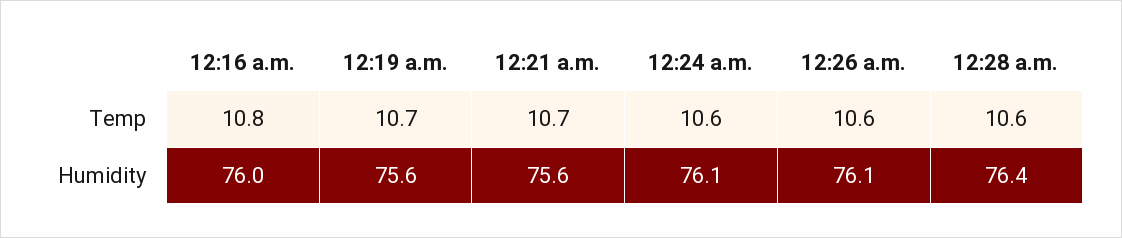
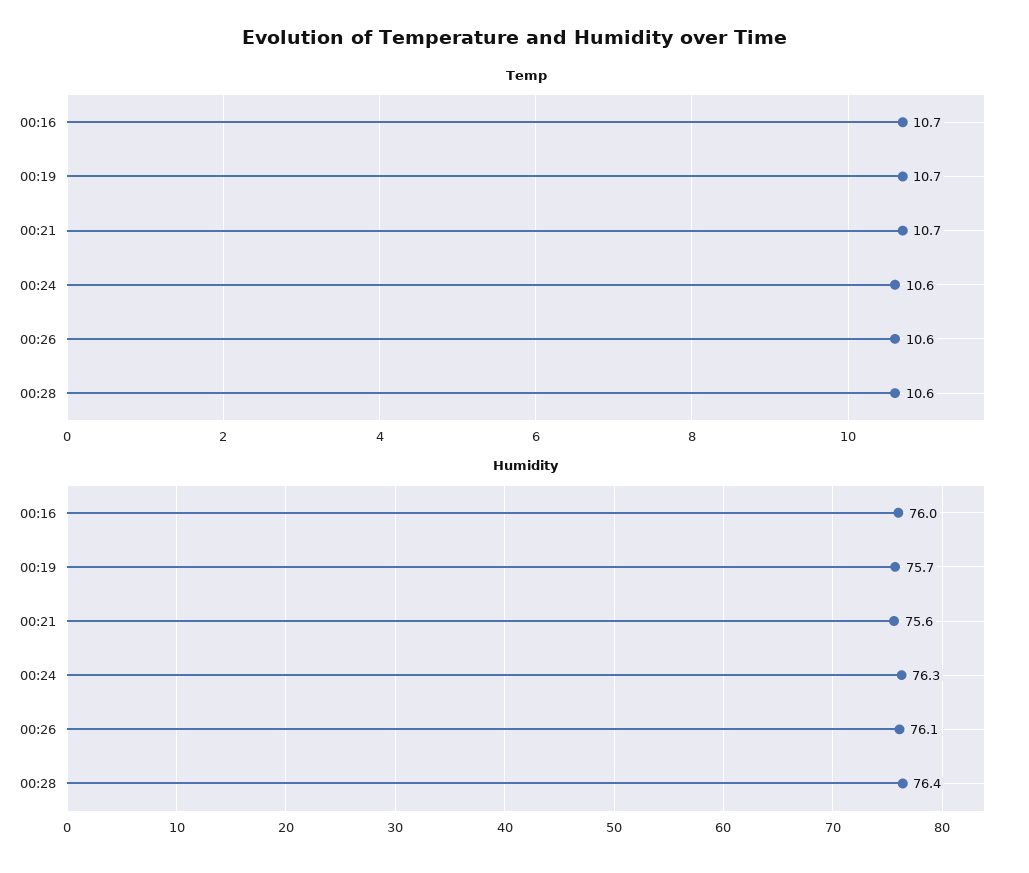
  {
    "Temp": {
-     "12:16 a.m.": 10.8,
+     "12:16 a.m.": 10.7,
      "12:19 a.m.": 10.7,
      "12:21 a.m.": 10.7,
      "12:24 a.m.": 10.6,
      "12:26 a.m.": 10.6,
      "12:28 a.m.": 10.6
    },
    "Humidity": {
      "12:16 a.m.": 76,
-     "12:19 a.m.": 75.6,
+     "12:19 a.m.": 75.7,
      "12:21 a.m.": 75.6,
-     "12:24 a.m.": 76.1,
+     "12:24 a.m.": 76.3,
      "12:26 a.m.": 76.1,
      "12:28 a.m.": 76.4
    }
  }

